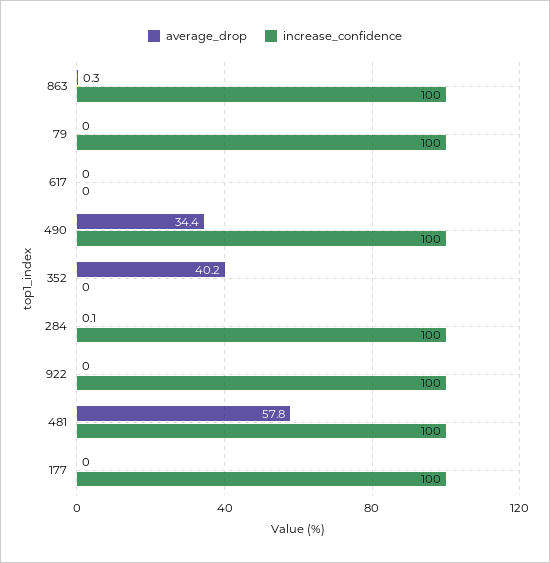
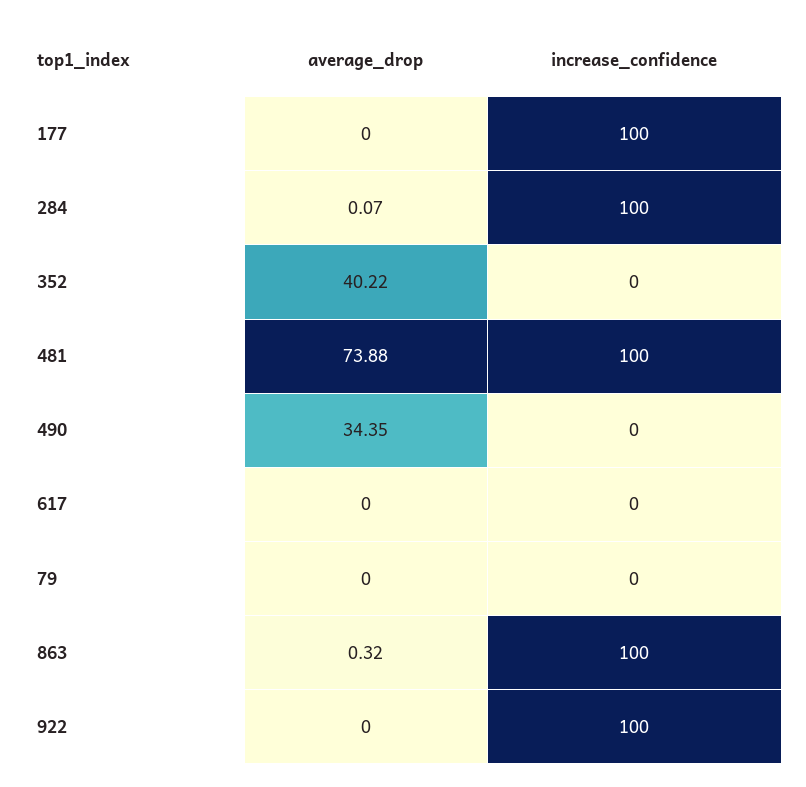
  {
    "average_drop": {
      "863": 0.32,
      "79": 0,
      "617": 0,
      "490": 34.35,
      "352": 40.22,
      "284": 0.07,
      "922": 0,
-     "481": 57.8,
+     "481": 73.88,
      "177": 0
    },
    "increase_confidence": {
      "863": 100,
-     "79": 100,
+     "79": 0,
      "617": 0,
-     "490": 100,
+     "490": 0,
      "352": 0,
      "284": 100,
      "922": 100,
      "481": 100,
      "177": 100
    }
  }

